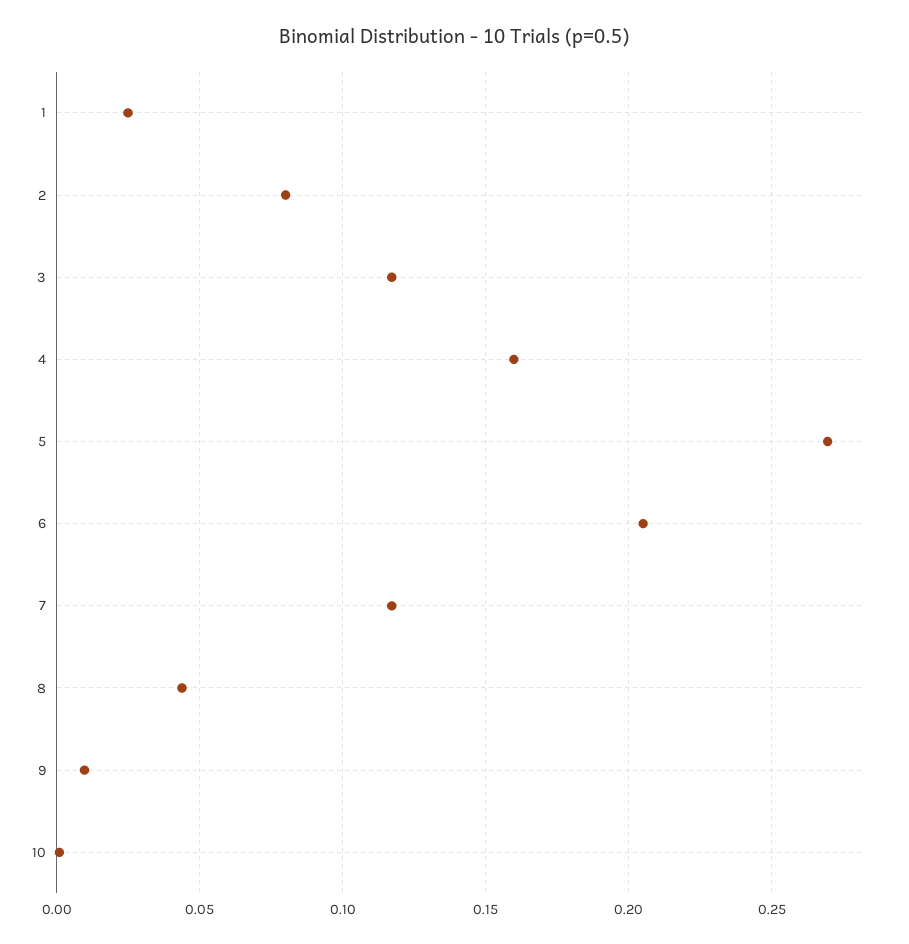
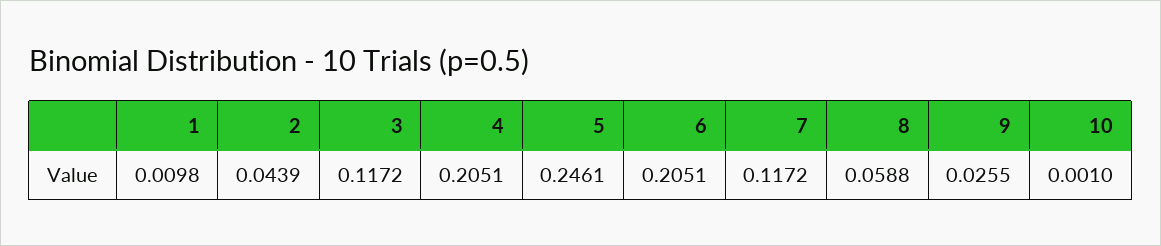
  {
-   "1": 0.025,
+   "1": 0.0098,
-   "2": 0.08,
+   "2": 0.0439,
    "3": 0.1172,
-   "4": 0.16,
+   "4": 0.2051,
-   "5": 0.27,
+   "5": 0.2461,
    "6": 0.2051,
    "7": 0.1172,
-   "8": 0.045,
+   "8": 0.0588,
-   "9": 0.01,
+   "9": 0.0255,
    "10": 0.001
  }

